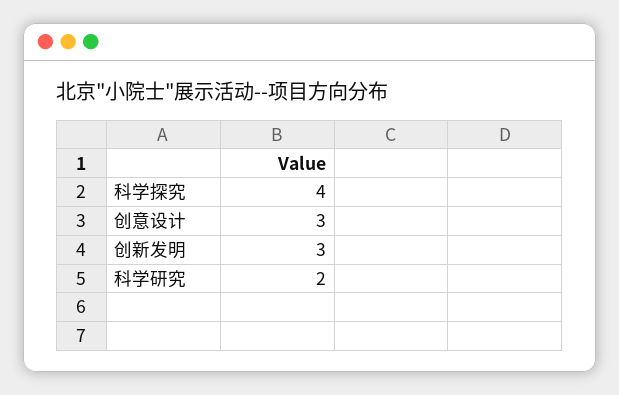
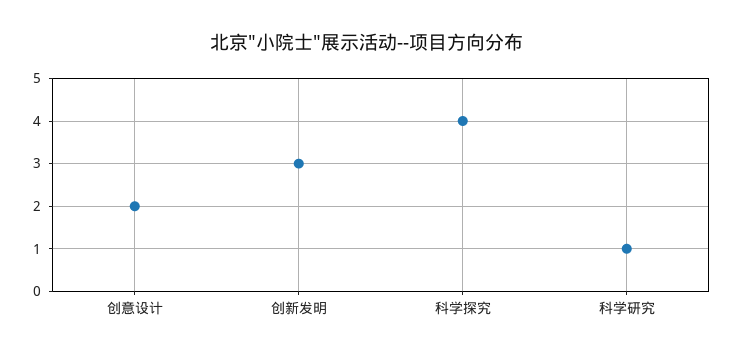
  {
    "科学探究": 4,
-   "创意设计": 3,
+   "创意设计": 2,
    "创新发明": 3,
-   "科学研究": 2
+   "科学研究": 1
  }

